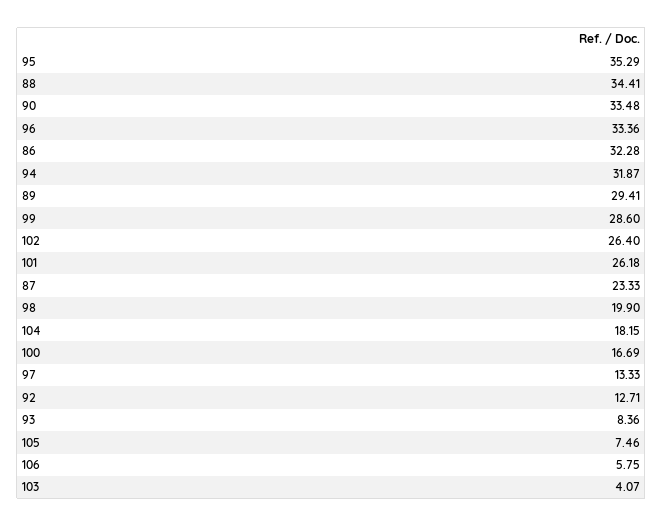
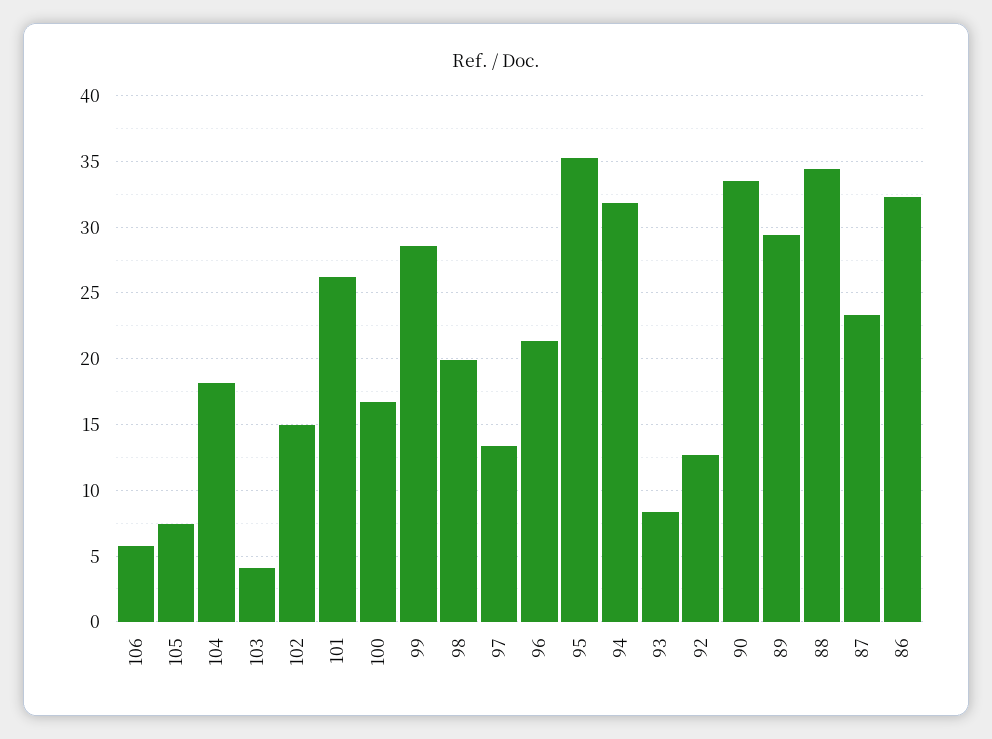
  {
    "95": 35.29,
    "88": 34.41,
    "90": 33.48,
-   "96": 33.36,
+   "96": 21.5,
    "86": 32.28,
    "94": 31.87,
    "89": 29.41,
    "99": 28.6,
-   "102": 26.4,
+   "102": 15,
    "101": 26.18,
    "87": 23.33,
    "98": 19.9,
    "104": 18.15,
    "100": 16.69,
    "97": 13.33,
    "92": 12.71,
    "93": 8.36,
    "105": 7.46,
    "106": 5.75,
    "103": 4.07
  }

